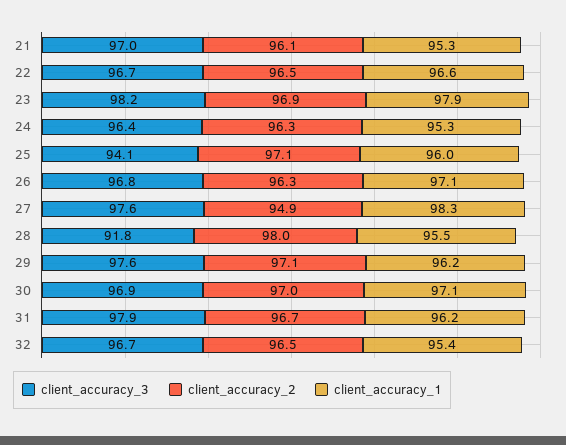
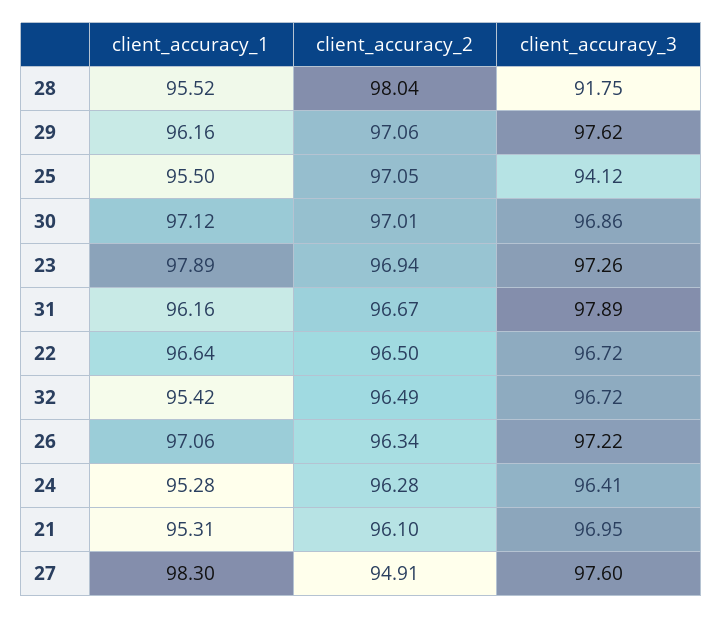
  {
    "client_accuracy_3": {
      "21": 96.95,
      "22": 96.72,
-     "23": 98.2,
+     "23": 97.26,
      "24": 96.41,
      "25": 94.12,
-     "26": 96.8,
+     "26": 97.22,
      "27": 97.6,
      "28": 91.75,
      "29": 97.62,
      "30": 96.86,
      "31": 97.89,
      "32": 96.72
    },
    "client_accuracy_2": {
      "21": 96.1,
      "22": 96.5,
      "23": 96.94,
      "24": 96.28,
      "25": 97.05,
      "26": 96.34,
      "27": 94.91,
      "28": 98.04,
      "29": 97.06,
      "30": 97.01,
      "31": 96.67,
      "32": 96.49
    },
    "client_accuracy_1": {
      "21": 95.31,
      "22": 96.64,
      "23": 97.89,
      "24": 95.28,
-     "25": 96,
+     "25": 95.5,
      "26": 97.06,
      "27": 98.3,
      "28": 95.52,
      "29": 96.16,
      "30": 97.12,
      "31": 96.16,
      "32": 95.42
    }
  }

